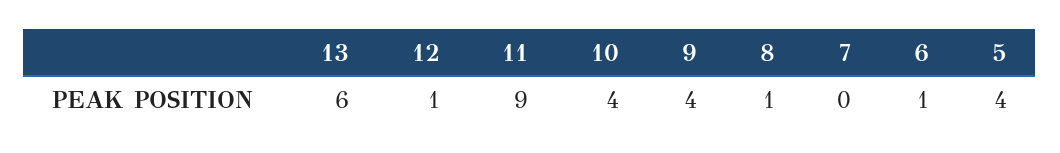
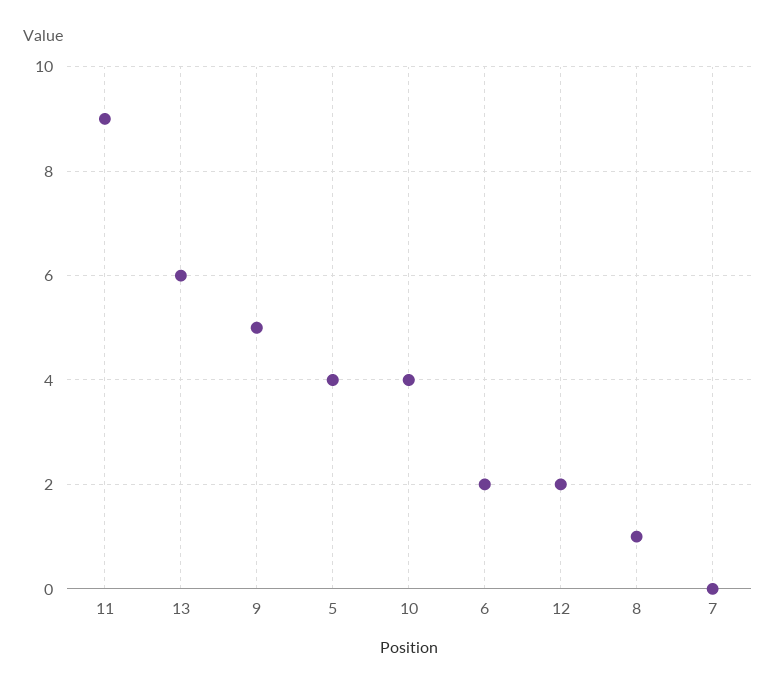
  {
    "13": 6,
-   "12": 1,
+   "12": 2,
    "11": 9,
    "10": 4,
-   "9": 4,
+   "9": 5,
    "8": 1,
    "7": 0,
-   "6": 1,
+   "6": 2,
    "5": 4
  }

